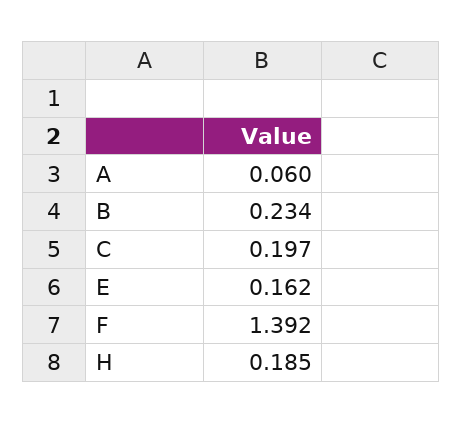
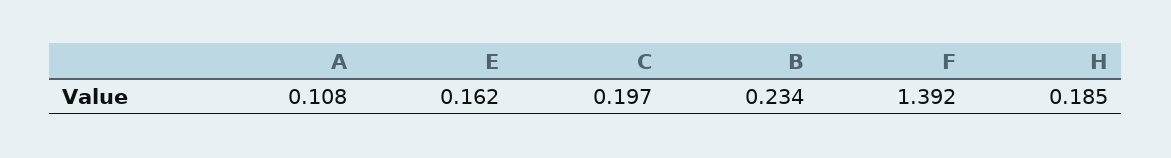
  {
-   "A": 0.06,
+   "A": 0.108,
    "B": 0.234,
    "C": 0.197,
    "E": 0.162,
    "F": 1.392,
    "H": 0.185
  }

